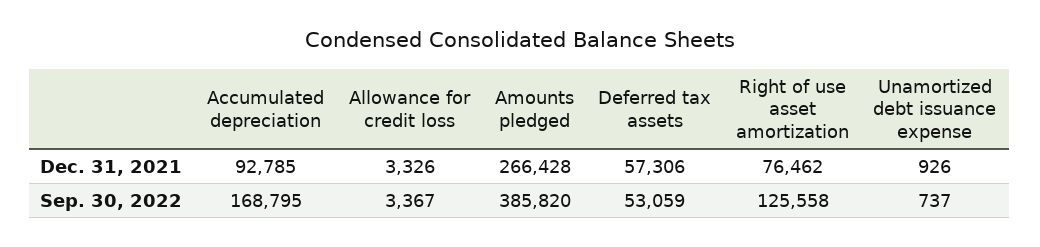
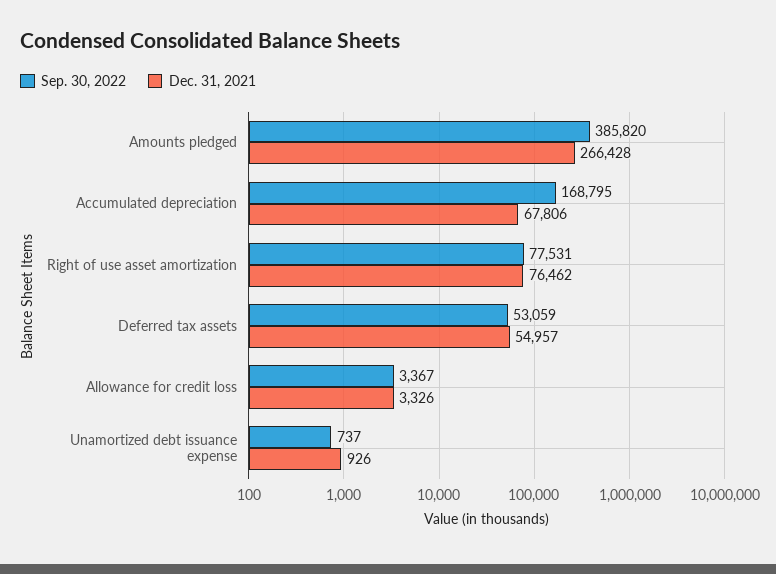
  {
    "Dec. 31, 2021": {
-     "Accumulated depreciation": 92785,
+     "Accumulated depreciation": 67806,
      "Allowance for credit loss": 3326,
      "Amounts pledged": 266428,
-     "Deferred tax assets": 57306,
+     "Deferred tax assets": 54957,
      "Right of use asset amortization": 76462,
      "Unamortized debt issuance expense": 926
    },
    "Sep. 30, 2022": {
      "Accumulated depreciation": 168795,
      "Allowance for credit loss": 3367,
      "Amounts pledged": 385820,
      "Deferred tax assets": 53059,
-     "Right of use asset amortization": 125558,
+     "Right of use asset amortization": 77531,
      "Unamortized debt issuance expense": 737
    }
  }

